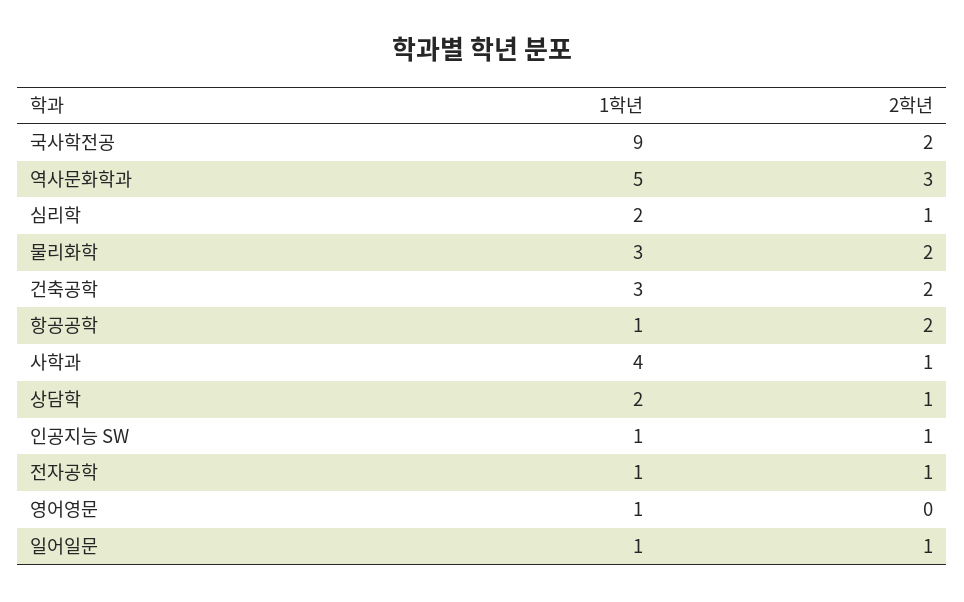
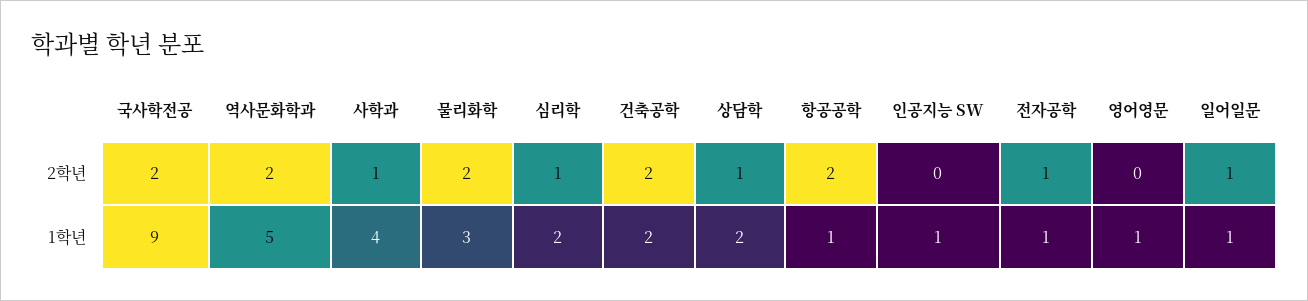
  {
    "1학년": {
      "국사학전공": 9,
      "역사문화학과": 5,
      "심리학": 2,
      "물리화학": 3,
-     "건축공학": 3,
+     "건축공학": 2,
      "항공공학": 1,
      "사학과": 4,
      "상담학": 2,
      "인공지능 SW": 1,
      "전자공학": 1,
      "영어영문": 1,
      "일어일문": 1
    },
    "2학년": {
      "국사학전공": 2,
-     "역사문화학과": 3,
+     "역사문화학과": 2,
      "심리학": 1,
      "물리화학": 2,
      "건축공학": 2,
      "항공공학": 2,
      "사학과": 1,
      "상담학": 1,
-     "인공지능 SW": 1,
+     "인공지능 SW": 0,
      "전자공학": 1,
      "영어영문": 0,
      "일어일문": 1
    }
  }

